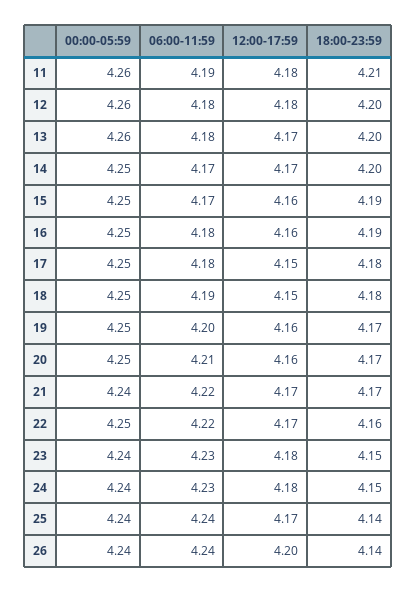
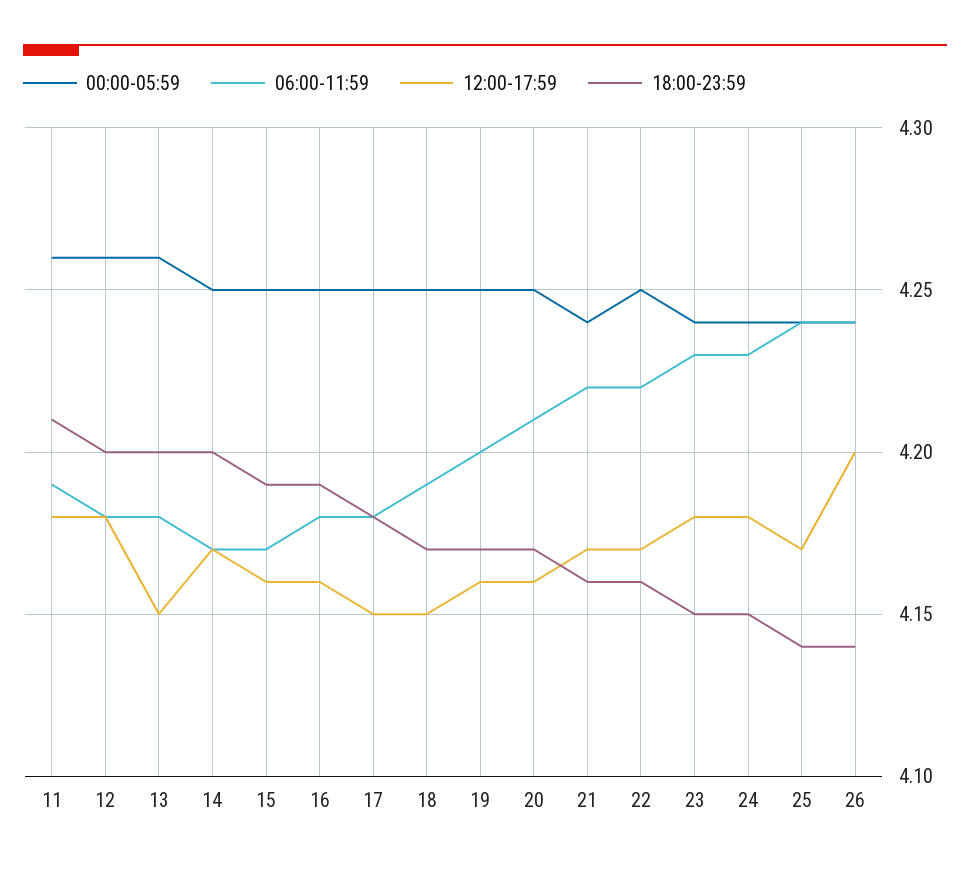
  {
    "00:00-05:59": {
      "11": 4.26,
      "12": 4.26,
      "13": 4.26,
      "14": 4.25,
      "15": 4.25,
      "16": 4.25,
      "17": 4.25,
      "18": 4.25,
      "19": 4.25,
      "20": 4.25,
      "21": 4.24,
      "22": 4.25,
      "23": 4.24,
      "24": 4.24,
      "25": 4.24,
      "26": 4.24
    },
    "06:00-11:59": {
      "11": 4.19,
      "12": 4.18,
      "13": 4.18,
      "14": 4.17,
      "15": 4.17,
      "16": 4.18,
      "17": 4.18,
      "18": 4.19,
      "19": 4.2,
      "20": 4.21,
      "21": 4.22,
      "22": 4.22,
      "23": 4.23,
      "24": 4.23,
      "25": 4.24,
      "26": 4.24
    },
    "12:00-17:59": {
      "11": 4.18,
      "12": 4.18,
-     "13": 4.17,
+     "13": 4.15,
      "14": 4.17,
      "15": 4.16,
      "16": 4.16,
      "17": 4.15,
      "18": 4.15,
      "19": 4.16,
      "20": 4.16,
      "21": 4.17,
      "22": 4.17,
      "23": 4.18,
      "24": 4.18,
      "25": 4.17,
      "26": 4.2
    },
    "18:00-23:59": {
      "11": 4.21,
      "12": 4.2,
      "13": 4.2,
      "14": 4.2,
      "15": 4.19,
      "16": 4.19,
      "17": 4.18,
-     "18": 4.18,
+     "18": 4.17,
      "19": 4.17,
      "20": 4.17,
-     "21": 4.17,
+     "21": 4.16,
      "22": 4.16,
      "23": 4.15,
      "24": 4.15,
      "25": 4.14,
      "26": 4.14
    }
  }

